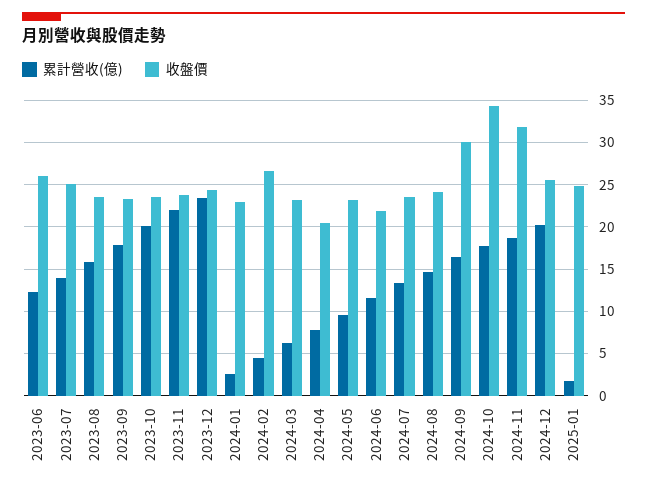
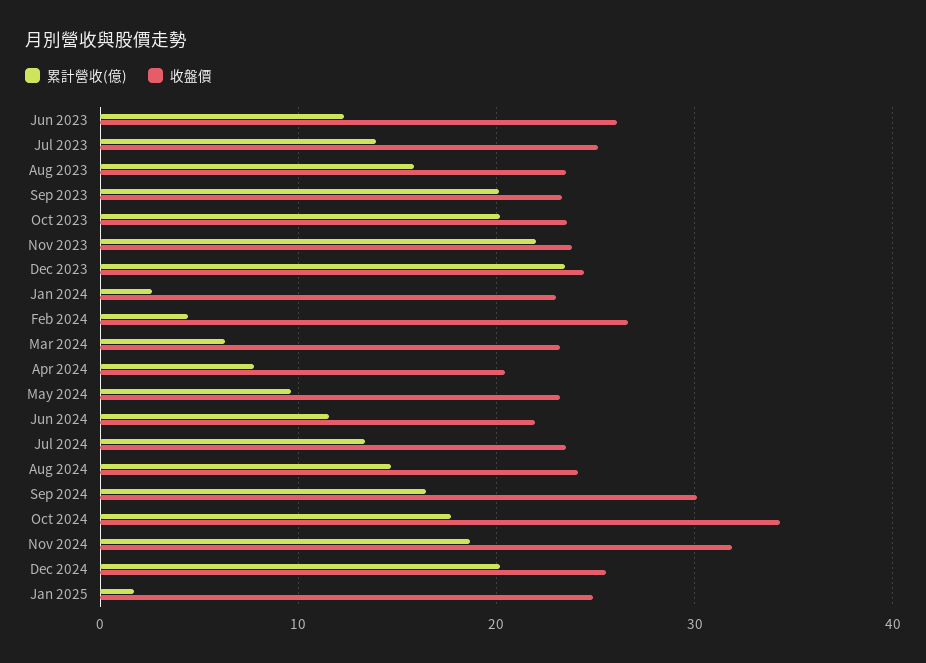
  {
    "累計營收(億)": {
      "2023-06": 12,
      "2023-07": 14,
      "2023-08": 16,
-     "2023-09": 18,
+     "2023-09": 20,
      "2023-10": 20,
      "2023-11": 22,
      "2023-12": 23,
      "2024-01": 3,
      "2024-02": 4,
      "2024-03": 6,
      "2024-04": 8,
      "2024-05": 10,
      "2024-06": 12,
      "2024-07": 13,
      "2024-08": 15,
      "2024-09": 16,
      "2024-10": 18,
      "2024-11": 19,
      "2024-12": 20,
      "2025-01": 2
    },
    "收盤價": {
      "2023-06": 26,
      "2023-07": 25,
      "2023-08": 24,
      "2023-09": 23,
      "2023-10": 24,
      "2023-11": 24,
      "2023-12": 24,
      "2024-01": 23,
      "2024-02": 27,
      "2024-03": 23,
      "2024-04": 20,
      "2024-05": 23,
      "2024-06": 22,
      "2024-07": 24,
      "2024-08": 24,
      "2024-09": 30,
      "2024-10": 34,
      "2024-11": 32,
      "2024-12": 26,
      "2025-01": 25
    }
  }

